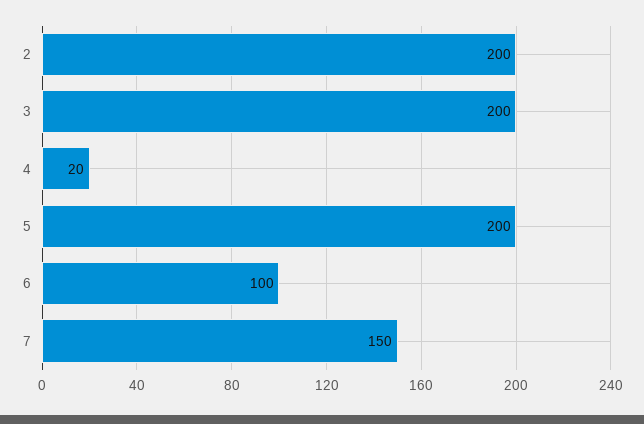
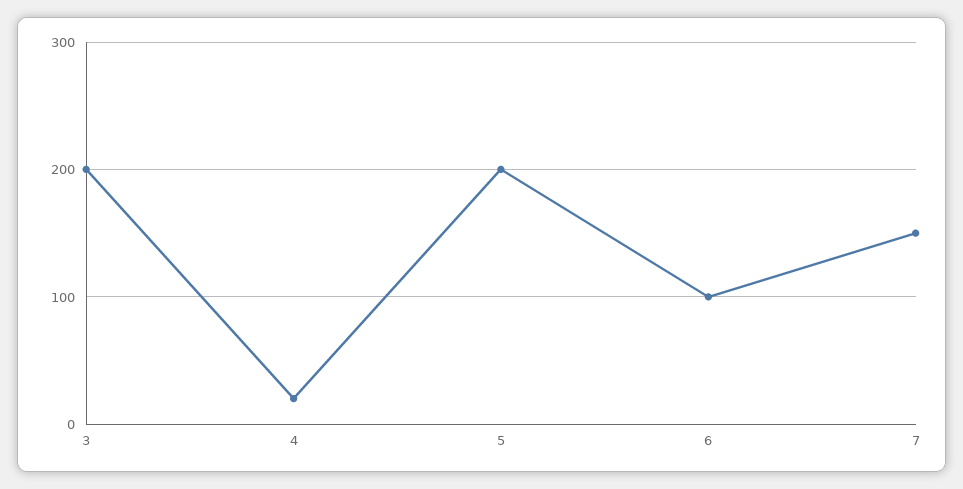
  {
-   "2": 200,
    "3": 200,
    "4": 20,
    "5": 200,
    "6": 100,
    "7": 150
  }

